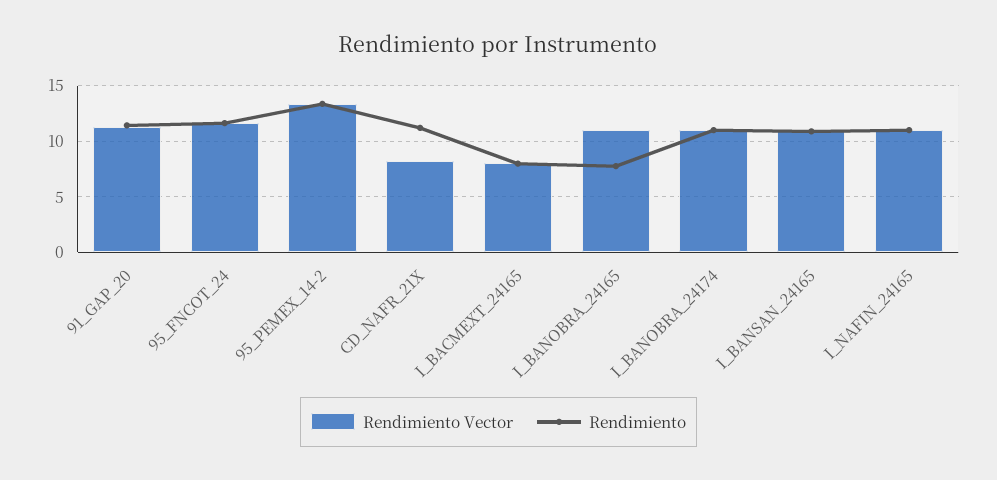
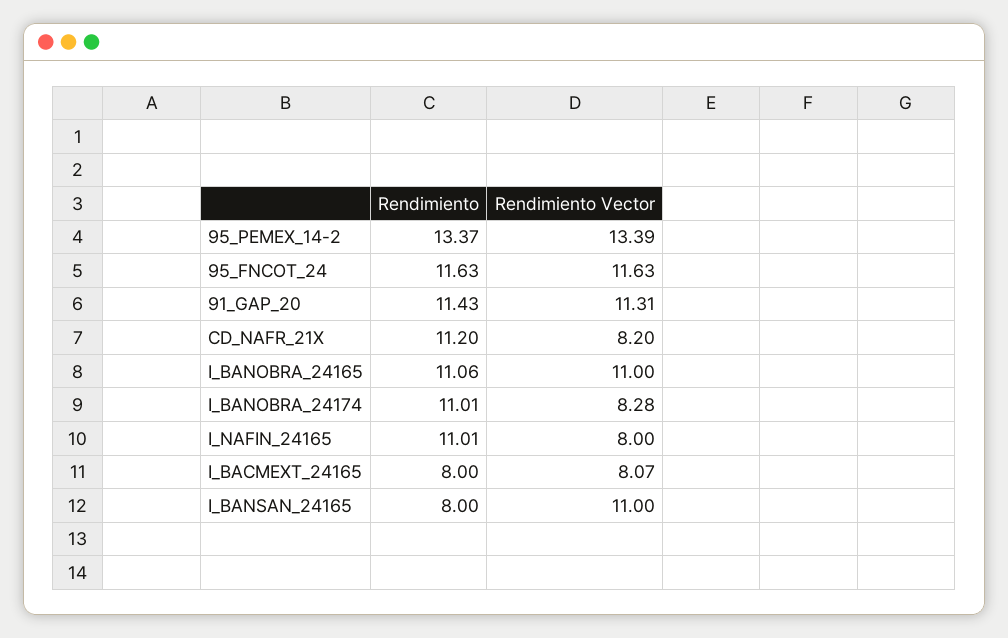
  {
    "Rendimiento Vector": {
      "91_GAP_20": 11.31,
      "95_FNCOT_24": 11.63,
      "95_PEMEX_14-2": 13.39,
      "CD_NAFR_21X": 8.2,
      "I_BACMEXT_24165": 8.07,
      "I_BANOBRA_24165": 11,
-     "I_BANOBRA_24174": 11,
+     "I_BANOBRA_24174": 8.28,
      "I_BANSAN_24165": 11,
-     "I_NAFIN_24165": 11
+     "I_NAFIN_24165": 8
    },
    "Rendimiento": {
      "91_GAP_20": 11.43,
      "95_FNCOT_24": 11.63,
      "95_PEMEX_14-2": 13.37,
      "CD_NAFR_21X": 11.2,
      "I_BACMEXT_24165": 8,
-     "I_BANOBRA_24165": 8,
+     "I_BANOBRA_24165": 11.06,
      "I_BANOBRA_24174": 11.01,
-     "I_BANSAN_24165": 11,
+     "I_BANSAN_24165": 8,
      "I_NAFIN_24165": 11.01
    }
  }

